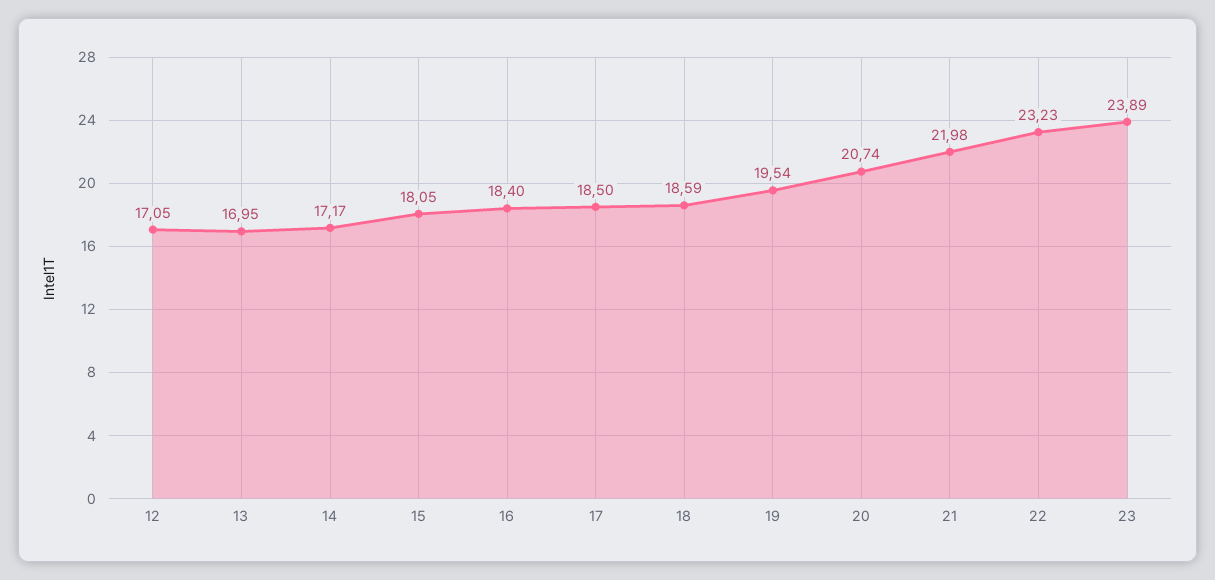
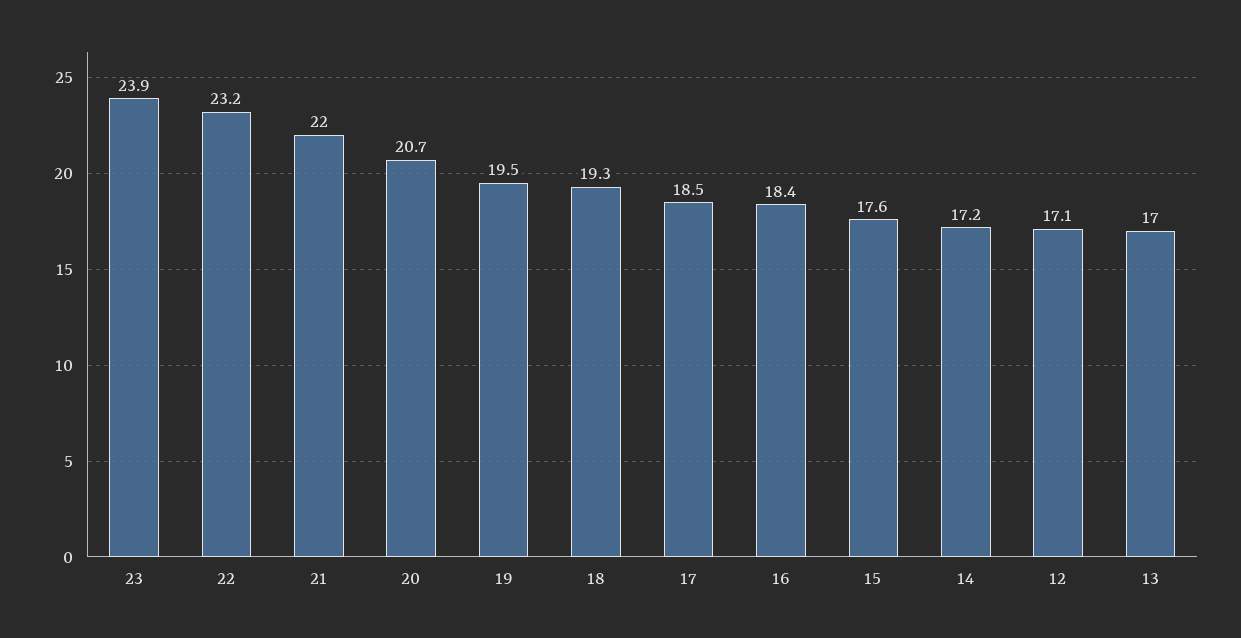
  {
    "12": 17.05,
    "13": 16.95,
    "14": 17.17,
-   "15": 18.05,
+   "15": 17.6,
    "16": 18.4,
    "17": 18.5,
-   "18": 18.59,
+   "18": 19.3,
    "19": 19.54,
    "20": 20.74,
    "21": 21.98,
    "22": 23.23,
    "23": 23.89
  }

